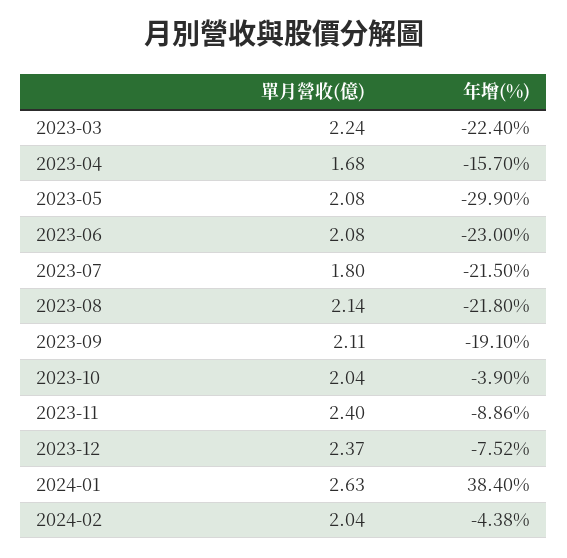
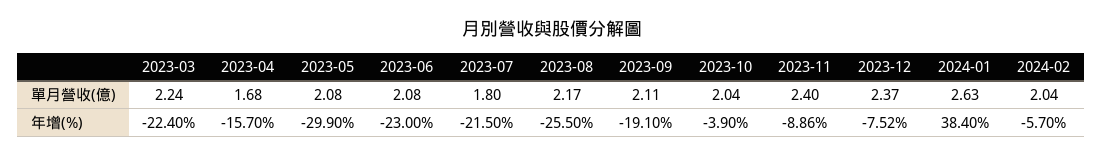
  {
    "單月營收(億)": {
      "2023-03": 2.24,
      "2023-04": 1.68,
      "2023-05": 2.08,
      "2023-06": 2.08,
      "2023-07": 1.8,
-     "2023-08": 2.14,
+     "2023-08": 2.17,
      "2023-09": 2.11,
      "2023-10": 2.04,
      "2023-11": 2.4,
      "2023-12": 2.37,
      "2024-01": 2.63,
      "2024-02": 2.04
    },
    "年增(%)": {
      "2023-03": -22.4,
      "2023-04": -15.7,
      "2023-05": -29.9,
      "2023-06": -23,
      "2023-07": -21.5,
-     "2023-08": -21.8,
+     "2023-08": -25.5,
      "2023-09": -19.1,
      "2023-10": -3.9,
      "2023-11": -8.86,
      "2023-12": -7.52,
      "2024-01": 38.4,
-     "2024-02": -4.38
+     "2024-02": -5.7
    }
  }

